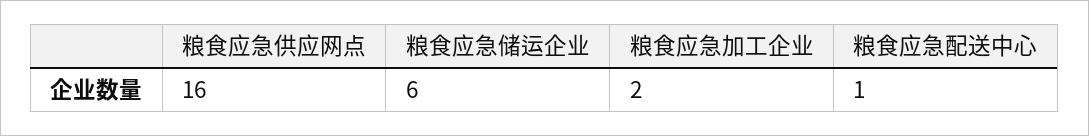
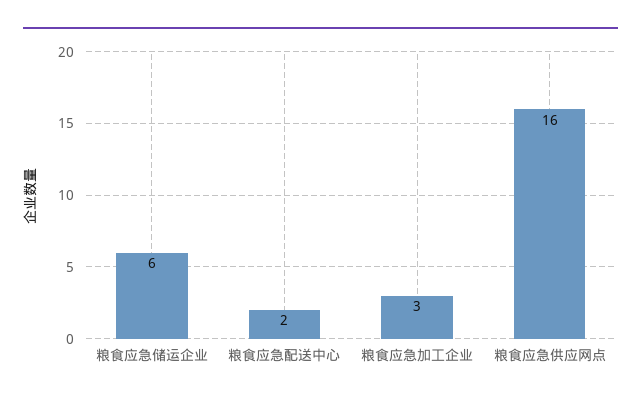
  {
    "粮食应急供应网点": 16,
    "粮食应急储运企业": 6,
-   "粮食应急加工企业": 2,
+   "粮食应急加工企业": 3,
-   "粮食应急配送中心": 1
+   "粮食应急配送中心": 2
  }

